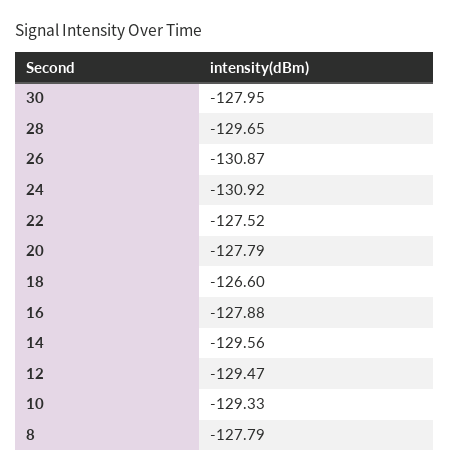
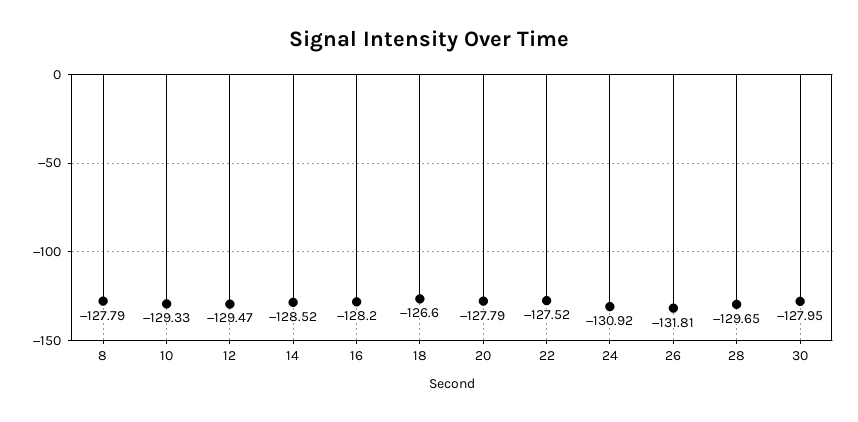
  {
    "30": -127.95,
    "28": -129.65,
-   "26": -130.87,
+   "26": -131.81,
    "24": -130.92,
    "22": -127.52,
    "20": -127.79,
    "18": -126.6,
-   "16": -127.88,
+   "16": -128.2,
-   "14": -129.56,
+   "14": -128.52,
    "12": -129.47,
    "10": -129.33,
    "8": -127.79
  }

